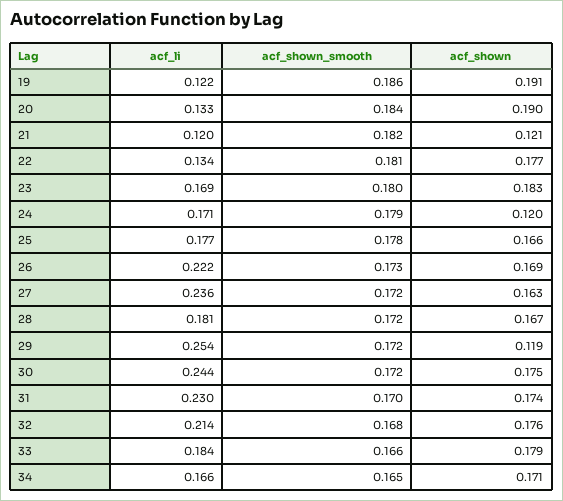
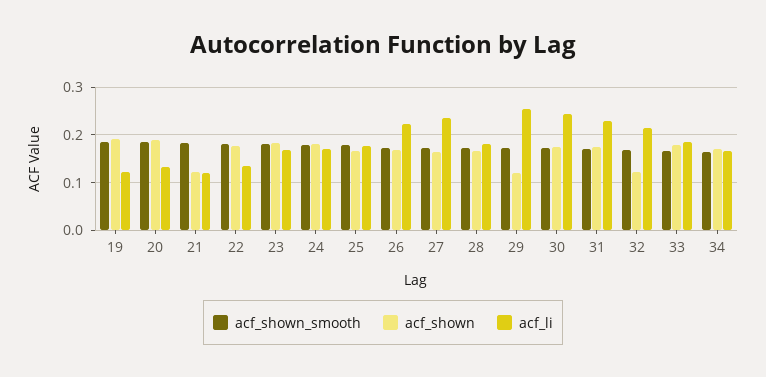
  {
    "acf_li": {
      "19": 0.122,
      "20": 0.133,
      "21": 0.12,
      "22": 0.134,
      "23": 0.169,
      "24": 0.171,
      "25": 0.177,
      "26": 0.222,
      "27": 0.236,
      "28": 0.181,
      "29": 0.254,
      "30": 0.244,
      "31": 0.23,
      "32": 0.214,
      "33": 0.184,
      "34": 0.166
    },
    "acf_shown_smooth": {
      "19": 0.186,
      "20": 0.184,
      "21": 0.182,
      "22": 0.181,
      "23": 0.18,
      "24": 0.179,
      "25": 0.178,
      "26": 0.173,
      "27": 0.172,
      "28": 0.172,
      "29": 0.172,
      "30": 0.172,
      "31": 0.17,
      "32": 0.168,
      "33": 0.166,
      "34": 0.165
    },
    "acf_shown": {
      "19": 0.191,
      "20": 0.19,
      "21": 0.121,
      "22": 0.177,
      "23": 0.183,
-     "24": 0.12,
+     "24": 0.18,
      "25": 0.166,
      "26": 0.169,
      "27": 0.163,
      "28": 0.167,
      "29": 0.119,
      "30": 0.175,
      "31": 0.174,
-     "32": 0.176,
+     "32": 0.12,
      "33": 0.179,
      "34": 0.171
    }
  }

